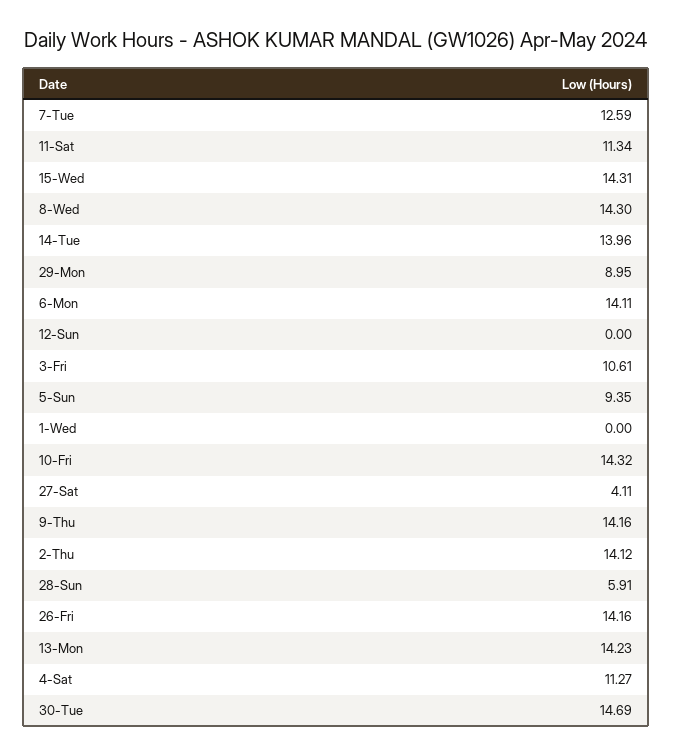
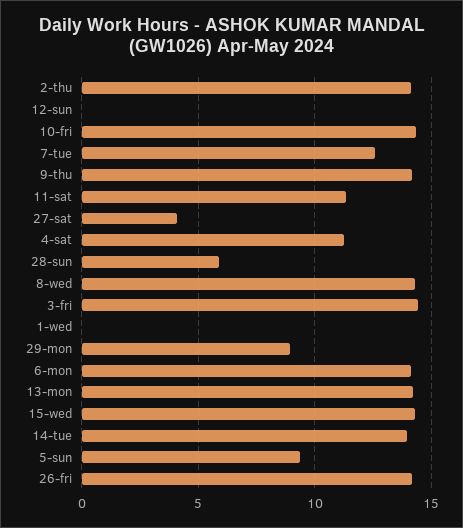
  {
    "7-Tue": 12.59,
    "11-Sat": 11.34,
    "15-Wed": 14.31,
    "8-Wed": 14.3,
    "14-Tue": 13.96,
    "29-Mon": 8.95,
    "6-Mon": 14.11,
    "12-Sun": 0,
-   "3-Fri": 10.61,
+   "3-Fri": 14.5,
    "5-Sun": 9.35,
    "1-Wed": 0,
    "10-Fri": 14.32,
    "27-Sat": 4.11,
    "9-Thu": 14.16,
    "2-Thu": 14.12,
    "28-Sun": 5.91,
    "26-Fri": 14.16,
    "13-Mon": 14.23,
-   "4-Sat": 11.27,
+   "4-Sat": 11.27
-   "30-Tue": 14.69
  }

